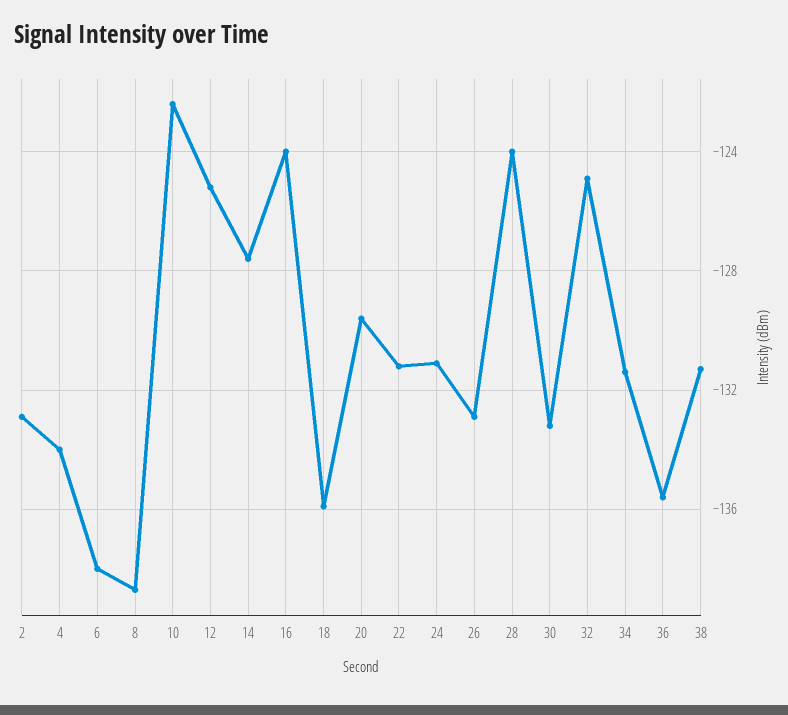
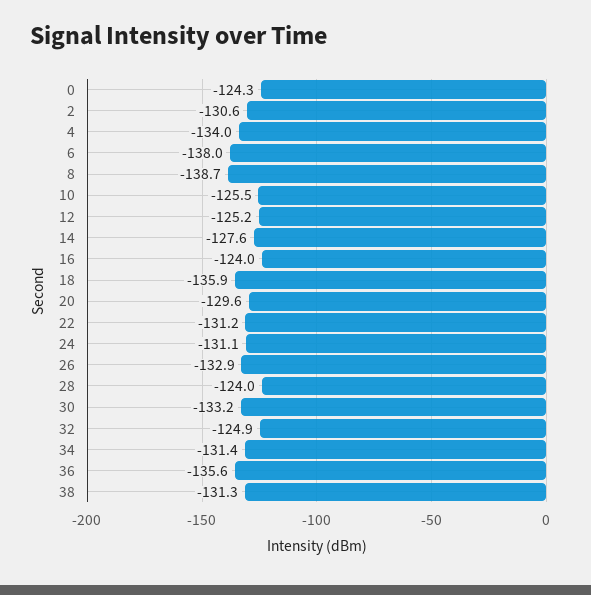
  {
-   "2": -133,
+   "2": -130.6,
    "4": -134,
    "6": -138,
    "8": -138.7,
-   "10": -122.5,
+   "10": -125.5,
    "12": -125.2,
    "14": -127.6,
    "16": -124,
    "18": -135.9,
    "20": -129.6,
    "22": -131.2,
    "24": -131.1,
    "26": -132.9,
    "28": -124,
    "30": -133.2,
    "32": -124.9,
    "34": -131.4,
    "36": -135.6,
-   "38": -131.3
+   "38": -131.3,
+   "0": -124.3
  }

